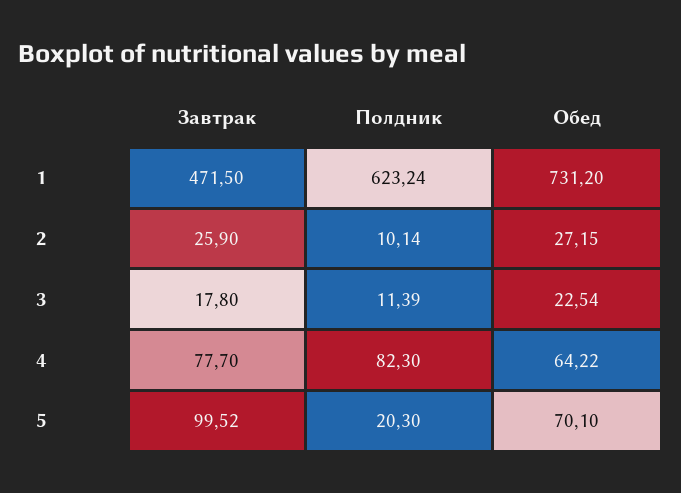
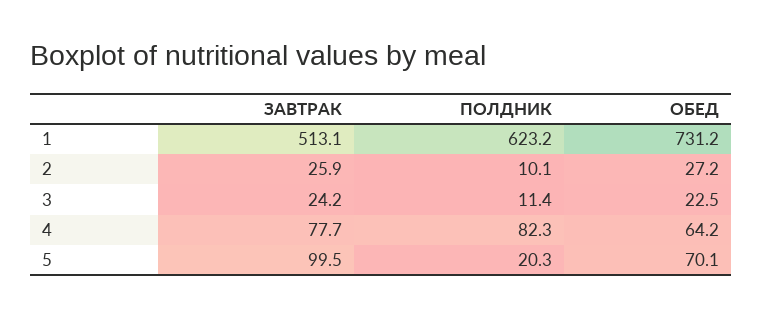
  {
    "Завтрак": {
-     "1": 471.5,
+     "1": 513.1,
      "2": 25.9,
-     "3": 17.8,
+     "3": 24.2,
      "4": 77.7,
      "5": 99.52
    },
    "Полдник": {
      "1": 623.24,
      "2": 10.14,
      "3": 11.39,
      "4": 82.3,
      "5": 20.3
    },
    "Обед": {
      "1": 731.2,
      "2": 27.15,
      "3": 22.54,
      "4": 64.22,
      "5": 70.1
    }
  }

